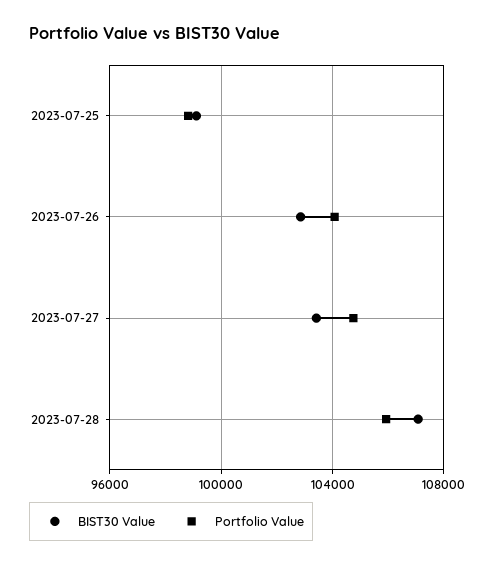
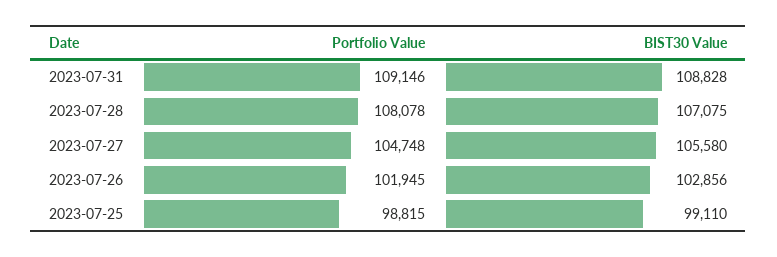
  {
    "BIST30 Value": {
      "2023-07-25": 99110,
      "2023-07-26": 102856,
-     "2023-07-27": 103500,
+     "2023-07-27": 105580,
-     "2023-07-28": 107075
+     "2023-07-28": 107075,
+     "2023-07-31": 108828
    },
    "Portfolio Value": {
      "2023-07-25": 98815,
-     "2023-07-26": 104000,
+     "2023-07-26": 101945,
      "2023-07-27": 104748,
-     "2023-07-28": 106000
+     "2023-07-28": 108078,
+     "2023-07-31": 109146
    }
  }

